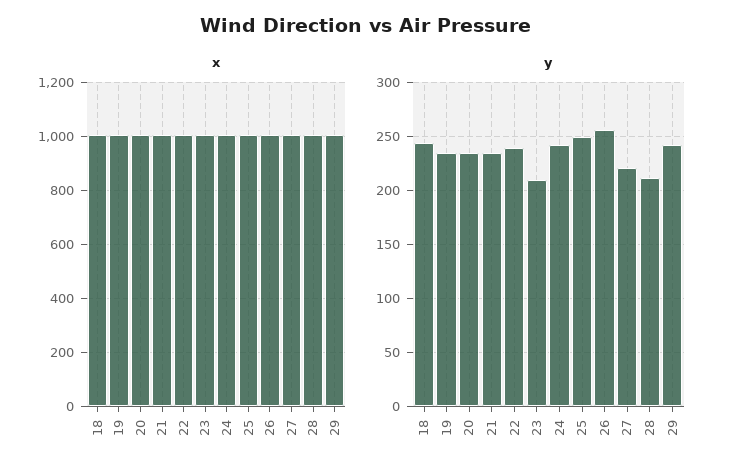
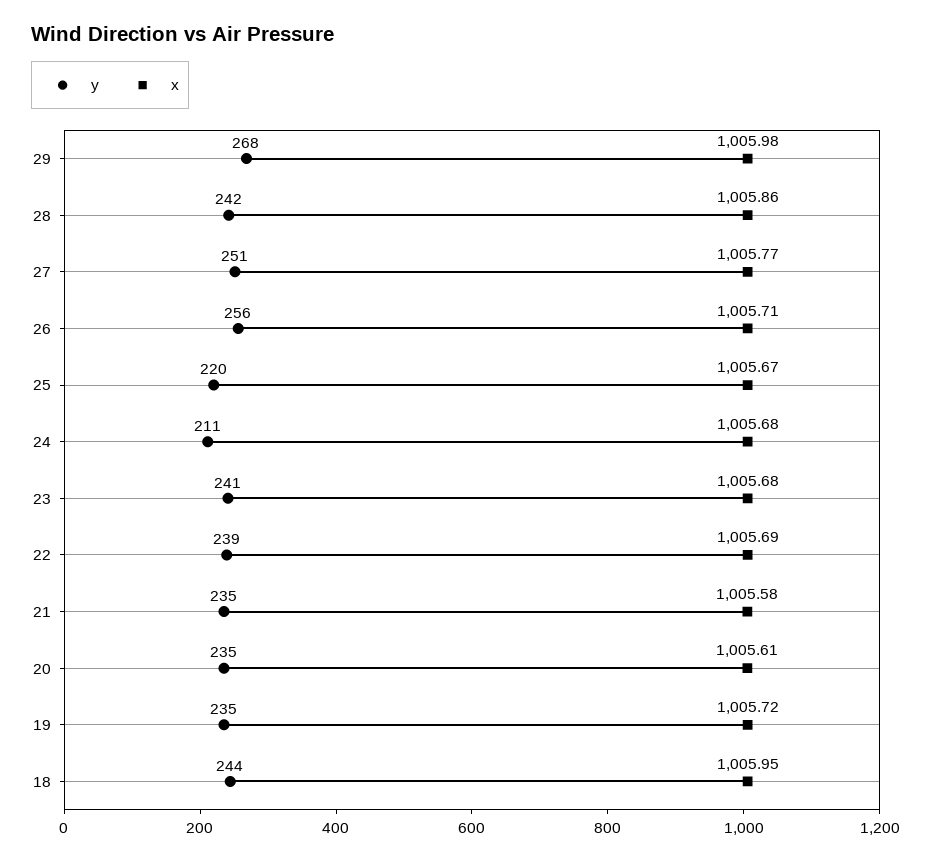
  {
    "x": {
      "18": 1005.95,
      "19": 1005.72,
      "20": 1005.61,
      "21": 1005.58,
      "22": 1005.69,
      "23": 1005.68,
      "24": 1005.68,
      "25": 1005.67,
      "26": 1005.71,
      "27": 1005.77,
      "28": 1005.86,
      "29": 1005.98
    },
    "y": {
      "18": 244,
      "19": 235,
      "20": 235,
      "21": 235,
      "22": 239,
-     "23": 210,
+     "23": 241,
-     "24": 240,
+     "24": 211,
-     "25": 250,
+     "25": 220,
      "26": 256,
-     "27": 220,
+     "27": 251,
-     "28": 210,
+     "28": 242,
-     "29": 240
+     "29": 268
    }
  }

